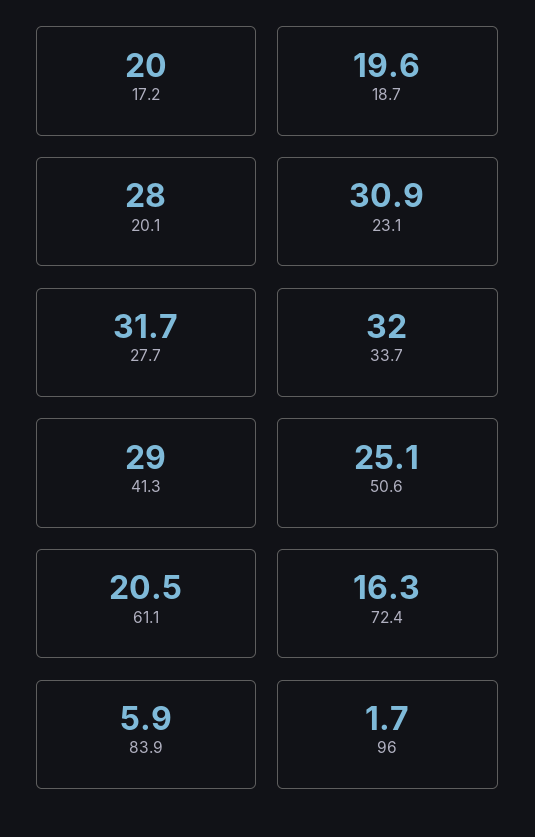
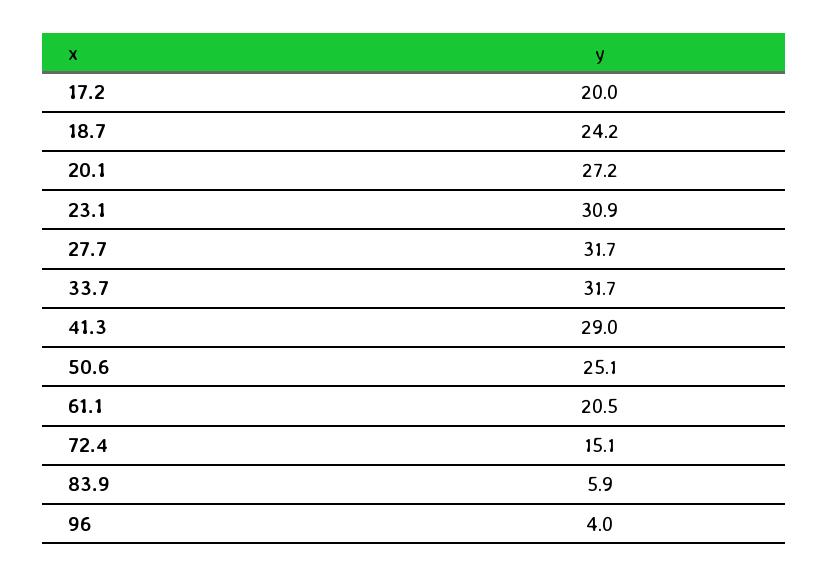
  {
    "17.2": 20,
-   "18.7": 19.6,
+   "18.7": 24.2,
-   "20.1": 28,
+   "20.1": 27.2,
    "23.1": 30.9,
    "27.7": 31.7,
-   "33.7": 32,
+   "33.7": 31.7,
    "41.3": 29,
    "50.6": 25.1,
    "61.1": 20.5,
-   "72.4": 16.3,
+   "72.4": 15.1,
    "83.9": 5.9,
-   "96": 1.7
+   "96": 4
  }

